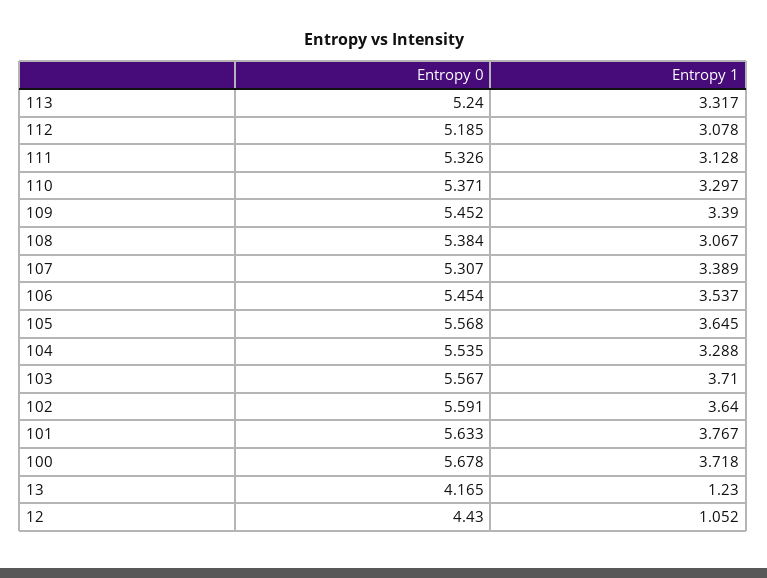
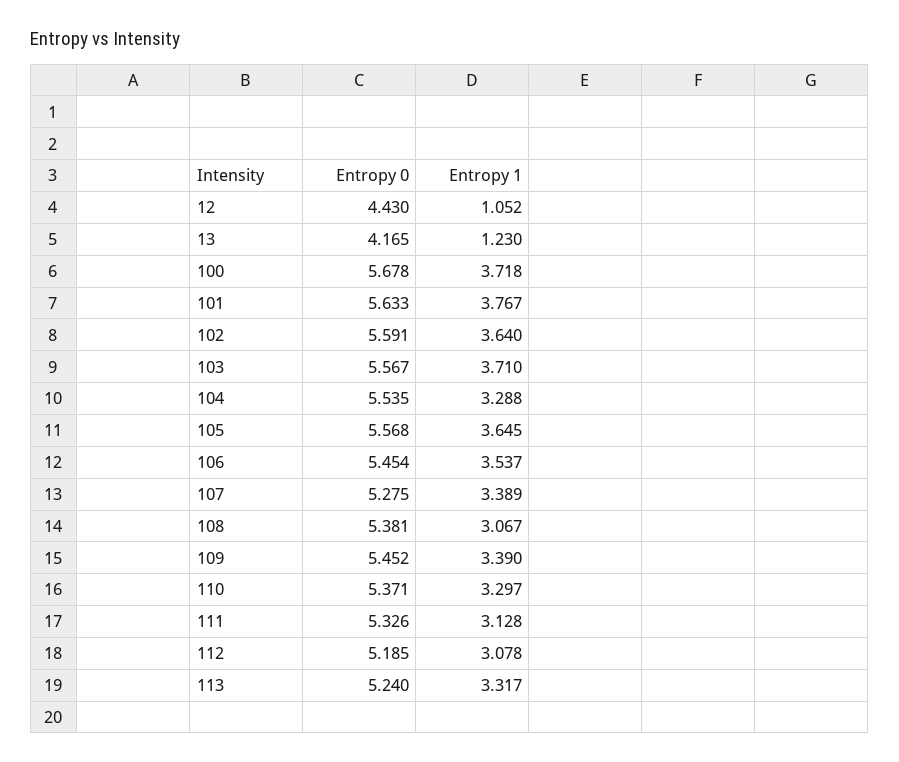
  {
    "Entropy 0": {
      "113": 5.24,
      "112": 5.185,
      "111": 5.326,
      "110": 5.371,
      "109": 5.452,
-     "108": 5.384,
+     "108": 5.381,
-     "107": 5.307,
+     "107": 5.275,
      "106": 5.454,
      "105": 5.568,
      "104": 5.535,
      "103": 5.567,
      "102": 5.591,
      "101": 5.633,
      "100": 5.678,
      "13": 4.165,
      "12": 4.43
    },
    "Entropy 1": {
      "113": 3.317,
      "112": 3.078,
      "111": 3.128,
      "110": 3.297,
      "109": 3.39,
      "108": 3.067,
      "107": 3.389,
      "106": 3.537,
      "105": 3.645,
      "104": 3.288,
      "103": 3.71,
      "102": 3.64,
      "101": 3.767,
      "100": 3.718,
      "13": 1.23,
      "12": 1.052
    }
  }

